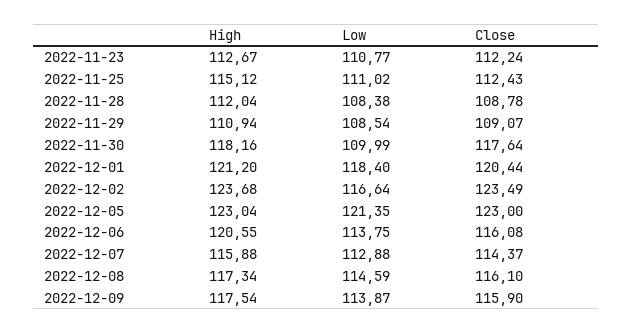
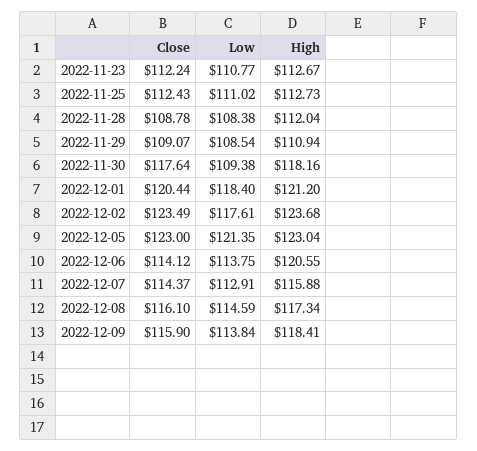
  {
    "High": {
      "2022-11-23": 112.67,
-     "2022-11-25": 115.12,
+     "2022-11-25": 112.73,
      "2022-11-28": 112.04,
      "2022-11-29": 110.94,
      "2022-11-30": 118.16,
      "2022-12-01": 121.2,
      "2022-12-02": 123.68,
      "2022-12-05": 123.04,
      "2022-12-06": 120.55,
      "2022-12-07": 115.88,
      "2022-12-08": 117.34,
-     "2022-12-09": 117.54
+     "2022-12-09": 118.41
    },
    "Low": {
      "2022-11-23": 110.77,
      "2022-11-25": 111.02,
      "2022-11-28": 108.38,
      "2022-11-29": 108.54,
-     "2022-11-30": 109.99,
+     "2022-11-30": 109.38,
      "2022-12-01": 118.4,
-     "2022-12-02": 116.64,
+     "2022-12-02": 117.61,
      "2022-12-05": 121.35,
      "2022-12-06": 113.75,
-     "2022-12-07": 112.88,
+     "2022-12-07": 112.91,
      "2022-12-08": 114.59,
-     "2022-12-09": 113.87
+     "2022-12-09": 113.84
    },
    "Close": {
      "2022-11-23": 112.24,
      "2022-11-25": 112.43,
      "2022-11-28": 108.78,
      "2022-11-29": 109.07,
      "2022-11-30": 117.64,
      "2022-12-01": 120.44,
      "2022-12-02": 123.49,
      "2022-12-05": 123,
-     "2022-12-06": 116.08,
+     "2022-12-06": 114.12,
      "2022-12-07": 114.37,
      "2022-12-08": 116.1,
      "2022-12-09": 115.9
    }
  }

